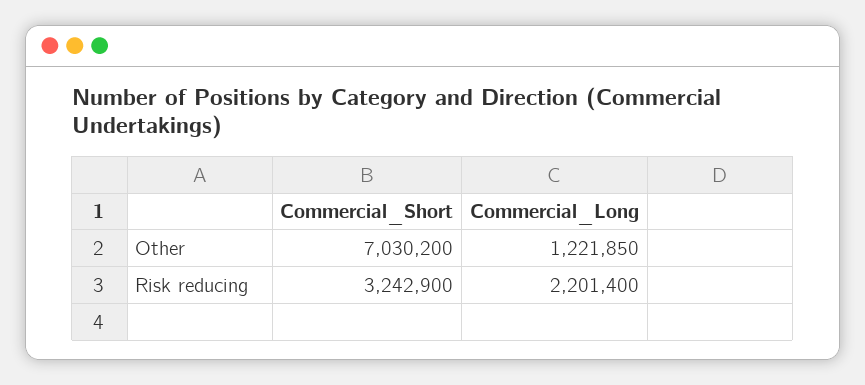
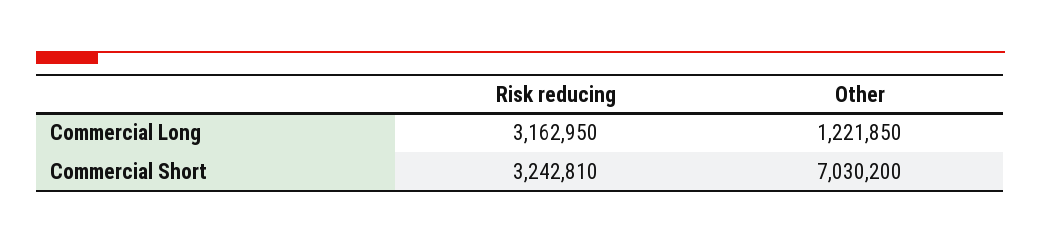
  {
    "Commercial_Short": {
      "Other": 7030200,
-     "Risk reducing": 3242900
+     "Risk reducing": 3242810
    },
    "Commercial_Long": {
      "Other": 1221850,
-     "Risk reducing": 2201400
+     "Risk reducing": 3162950
    }
  }

